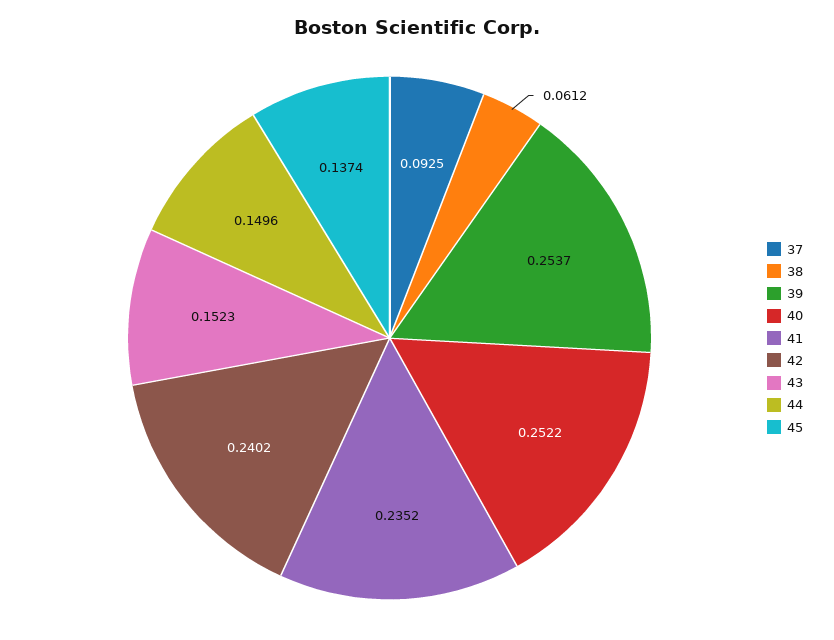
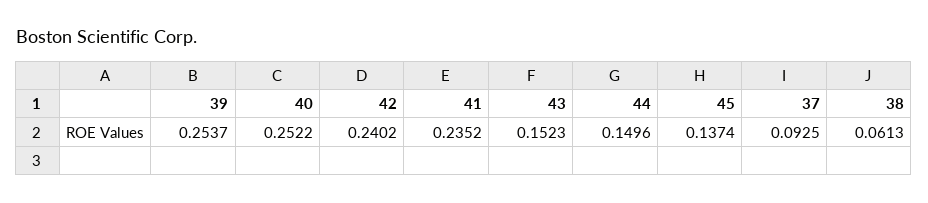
  {
    "37": 0.0925,
-   "38": 0.0612,
+   "38": 0.0613,
    "39": 0.2537,
    "40": 0.2522,
    "41": 0.2352,
    "42": 0.2402,
    "43": 0.1523,
    "44": 0.1496,
    "45": 0.1374
  }

